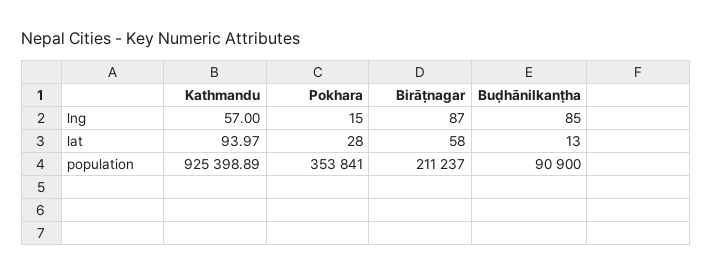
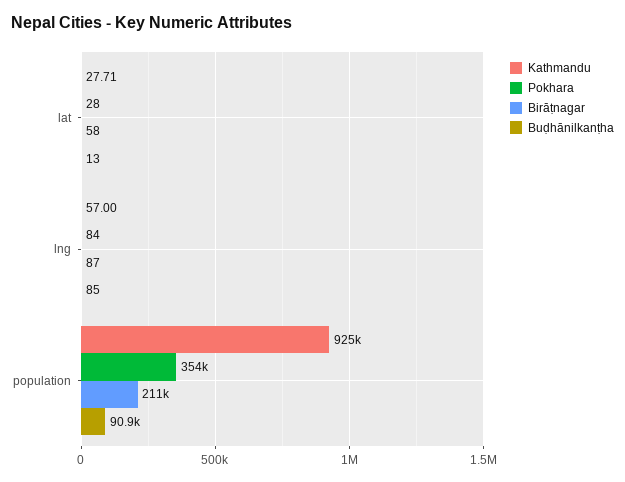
  {
    "Kathmandu": {
      "lng": 57,
-     "lat": 93.97,
+     "lat": 27.71,
      "population": 925398.89
    },
    "Pokhara": {
-     "lng": 15,
+     "lng": 84,
      "lat": 28,
      "population": 353841
    },
    "Birāṭnagar": {
      "lng": 87,
      "lat": 58,
      "population": 211237
    },
    "Buḍhānilkanṭha": {
      "lng": 85,
      "lat": 13,
      "population": 90900
    }
  }

